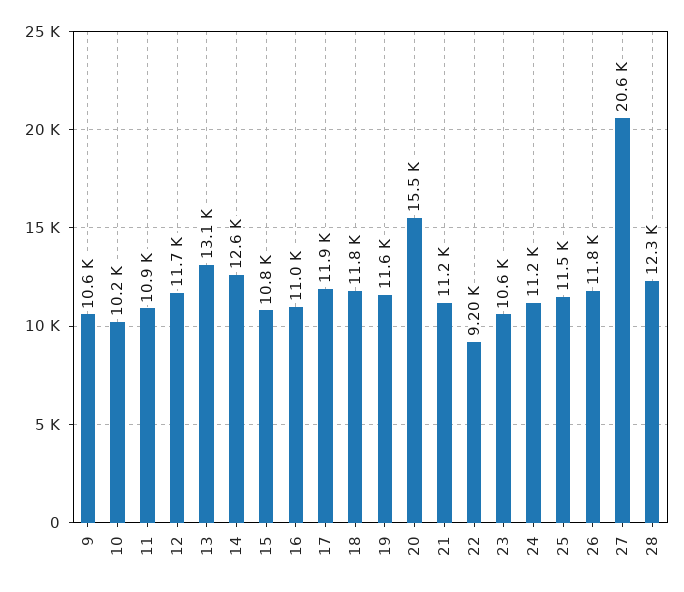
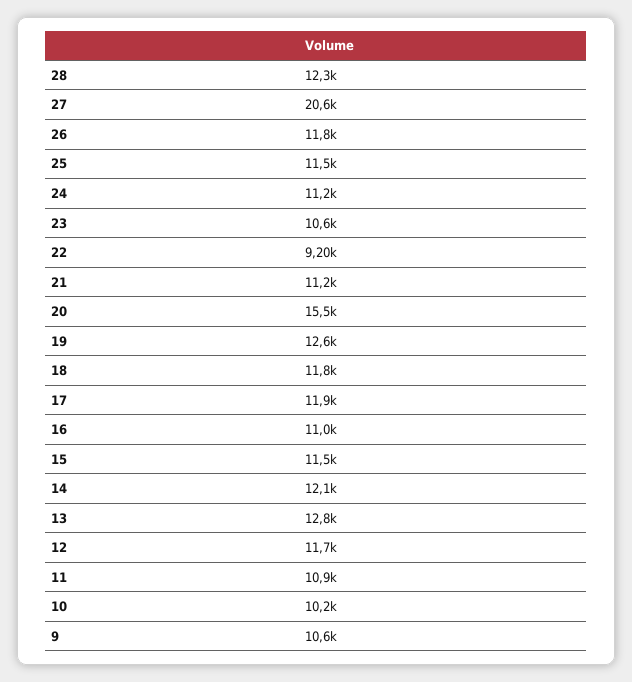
  {
    "9": 10600,
    "10": 10200,
    "11": 10900,
    "12": 11700,
-   "13": 13100,
+   "13": 12800,
-   "14": 12600,
+   "14": 12100,
-   "15": 10800,
+   "15": 11500,
    "16": 11000,
    "17": 11900,
    "18": 11800,
-   "19": 11600,
+   "19": 12600,
    "20": 15500,
    "21": 11200,
    "22": 9200,
    "23": 10600,
    "24": 11200,
    "25": 11500,
    "26": 11800,
    "27": 20600,
    "28": 12300
  }

